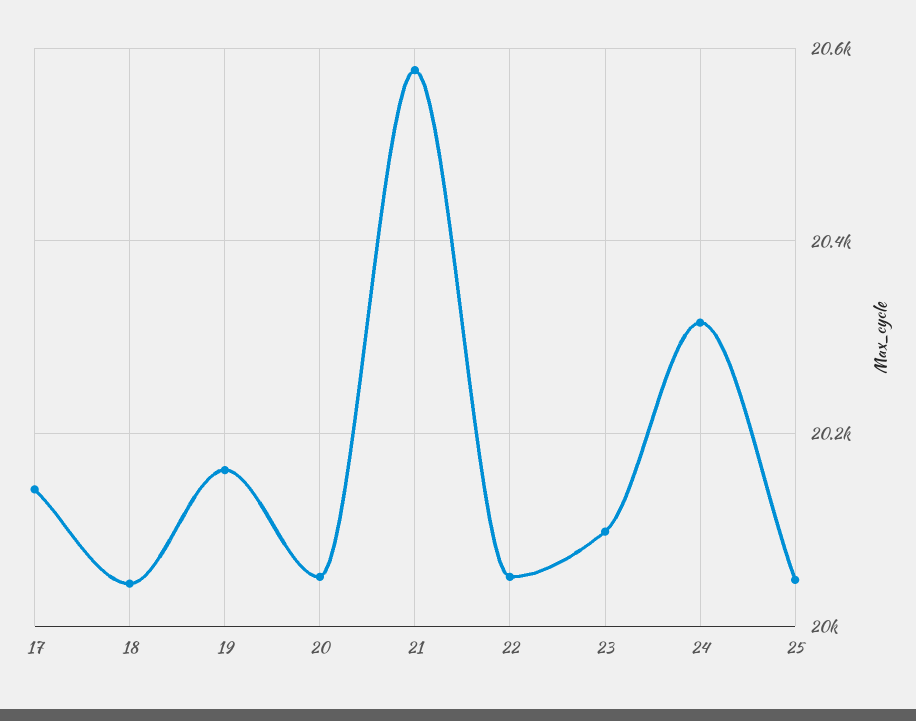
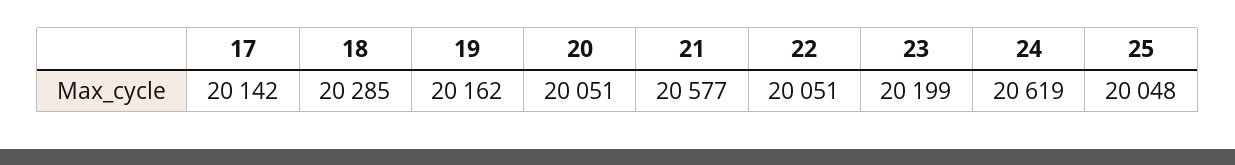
  {
    "17": 20142,
-   "18": 20040,
+   "18": 20285,
    "19": 20162,
    "20": 20051,
    "21": 20577,
    "22": 20051,
-   "23": 20100,
+   "23": 20199,
-   "24": 20320,
+   "24": 20619,
    "25": 20048
  }

